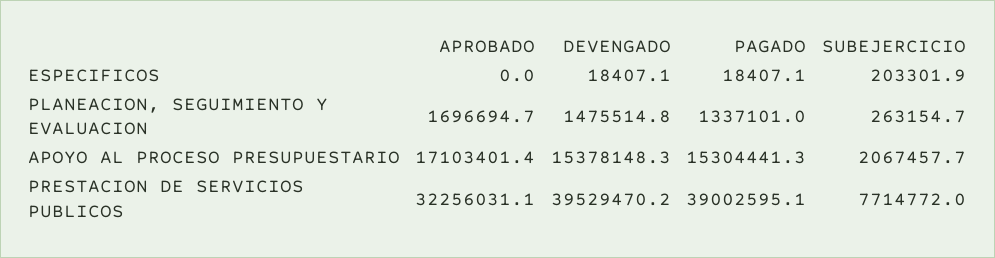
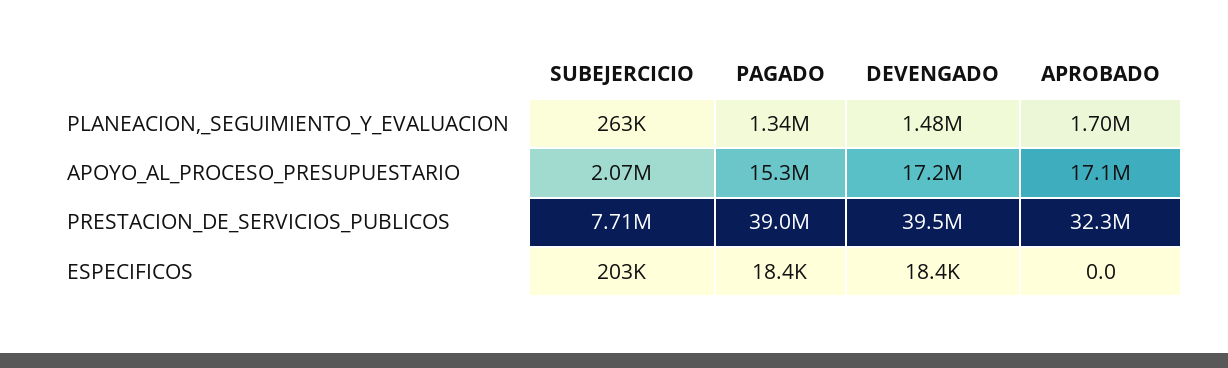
  {
    "APROBADO": {
      "ESPECIFICOS": 0,
      "PLANEACION, SEGUIMIENTO Y EVALUACION": 1696694.7,
      "APOYO AL PROCESO PRESUPUESTARIO": 17103401.4,
      "PRESTACION DE SERVICIOS PUBLICOS": 32256031.1
    },
    "DEVENGADO": {
      "ESPECIFICOS": 18407.1,
      "PLANEACION, SEGUIMIENTO Y EVALUACION": 1475514.8,
-     "APOYO AL PROCESO PRESUPUESTARIO": 15378148.3,
+     "APOYO AL PROCESO PRESUPUESTARIO": 17200000,
      "PRESTACION DE SERVICIOS PUBLICOS": 39529470.2
    },
    "PAGADO": {
      "ESPECIFICOS": 18407.1,
      "PLANEACION, SEGUIMIENTO Y EVALUACION": 1337101,
      "APOYO AL PROCESO PRESUPUESTARIO": 15304441.3,
      "PRESTACION DE SERVICIOS PUBLICOS": 39002595.1
    },
    "SUBEJERCICIO": {
      "ESPECIFICOS": 203301.9,
      "PLANEACION, SEGUIMIENTO Y EVALUACION": 263154.7,
      "APOYO AL PROCESO PRESUPUESTARIO": 2067457.7,
      "PRESTACION DE SERVICIOS PUBLICOS": 7714772
    }
  }

